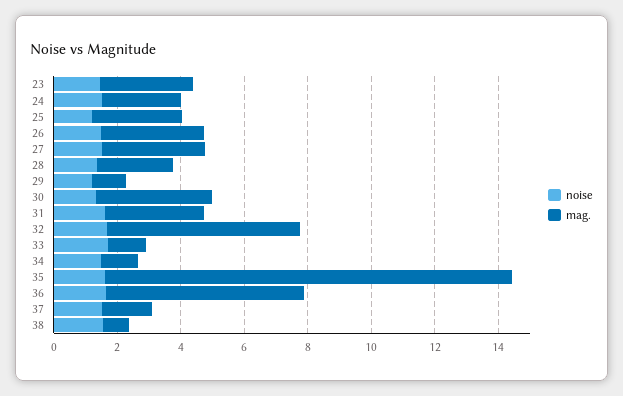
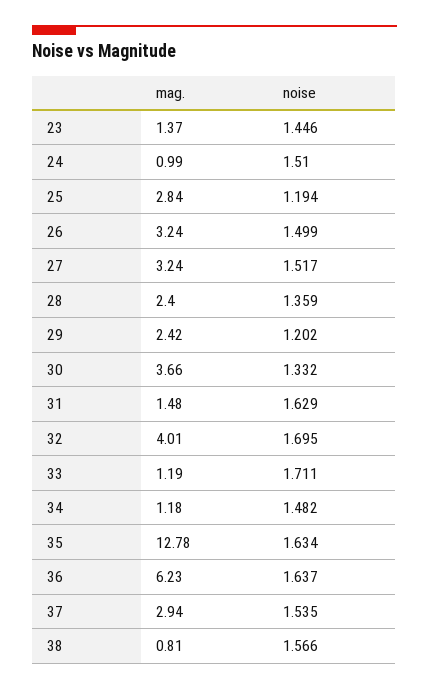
  {
    "noise": {
      "23": 1.446,
      "24": 1.51,
      "25": 1.194,
      "26": 1.499,
      "27": 1.517,
      "28": 1.359,
      "29": 1.202,
      "30": 1.332,
      "31": 1.629,
      "32": 1.695,
      "33": 1.711,
      "34": 1.482,
      "35": 1.634,
      "36": 1.637,
      "37": 1.535,
      "38": 1.566
    },
    "mag.": {
-     "23": 3,
+     "23": 1.37,
-     "24": 2.5,
+     "24": 0.99,
      "25": 2.84,
      "26": 3.24,
      "27": 3.24,
      "28": 2.4,
-     "29": 1,
+     "29": 2.42,
      "30": 3.66,
-     "31": 3,
+     "31": 1.48,
-     "32": 6,
+     "32": 4.01,
      "33": 1.19,
      "34": 1.18,
      "35": 12.78,
      "36": 6.23,
-     "37": 1.5,
+     "37": 2.94,
      "38": 0.81
    }
  }

